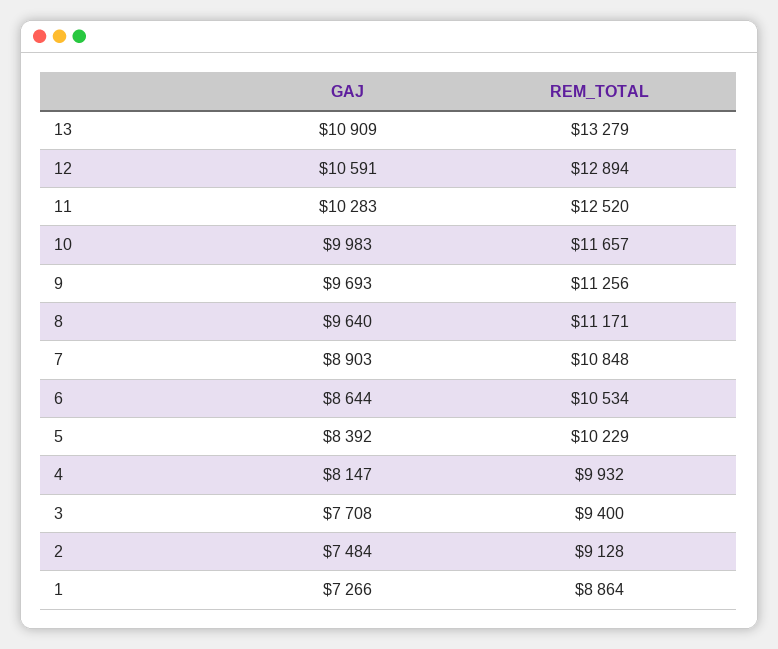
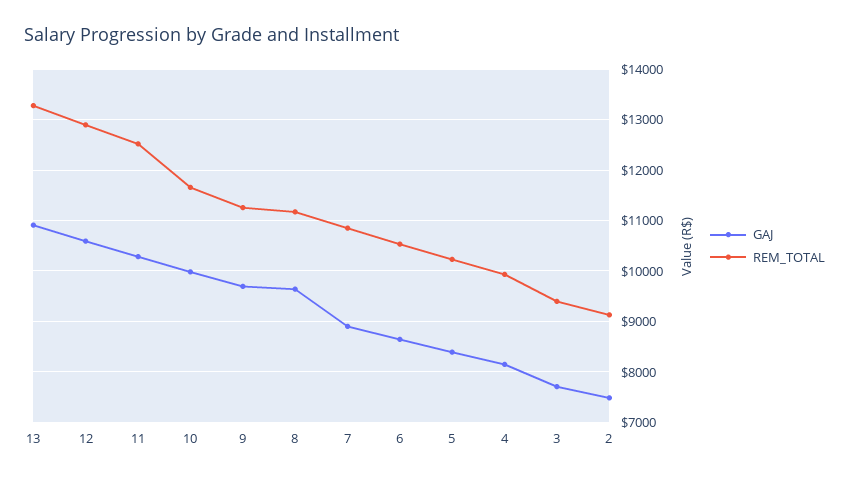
  {
    "GAJ": {
      "13": 10909,
      "12": 10591,
      "11": 10283,
      "10": 9983,
      "9": 9693,
      "8": 9640,
      "7": 8903,
      "6": 8644,
      "5": 8392,
      "4": 8147,
      "3": 7708,
-     "2": 7484,
+     "2": 7484
-     "1": 7266
    },
    "REM_TOTAL": {
      "13": 13279,
      "12": 12894,
      "11": 12520,
      "10": 11657,
      "9": 11256,
      "8": 11171,
      "7": 10848,
      "6": 10534,
      "5": 10229,
      "4": 9932,
      "3": 9400,
-     "2": 9128,
+     "2": 9128
-     "1": 8864
    }
  }

